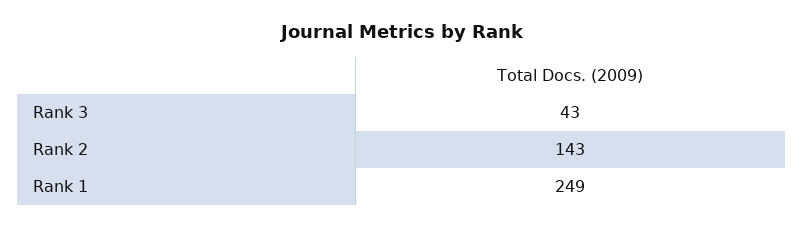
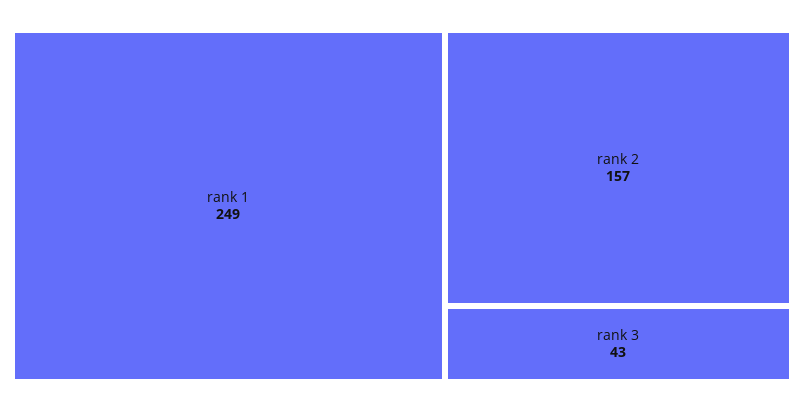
  {
    "Rank 3": 43,
-   "Rank 2": 143,
+   "Rank 2": 157,
    "Rank 1": 249
  }

